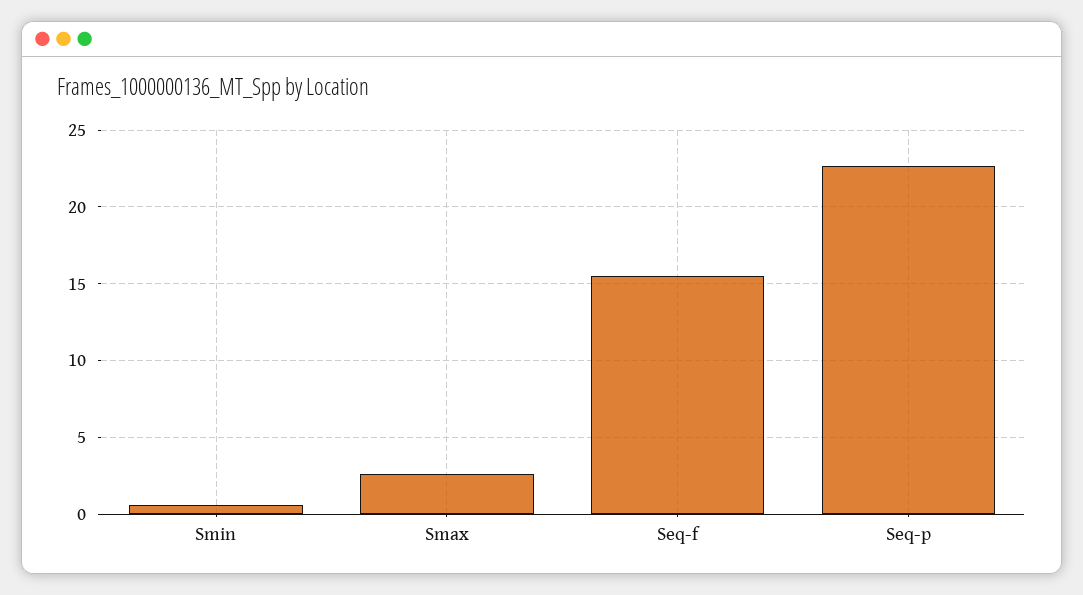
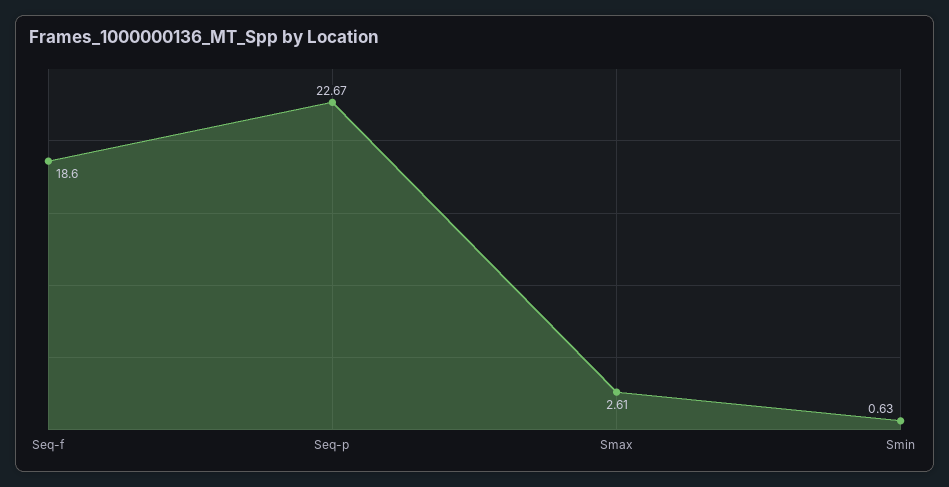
  {
    "Smin": 0.63,
    "Smax": 2.61,
-   "Seq-f": 15.5,
+   "Seq-f": 18.6,
    "Seq-p": 22.67
  }

